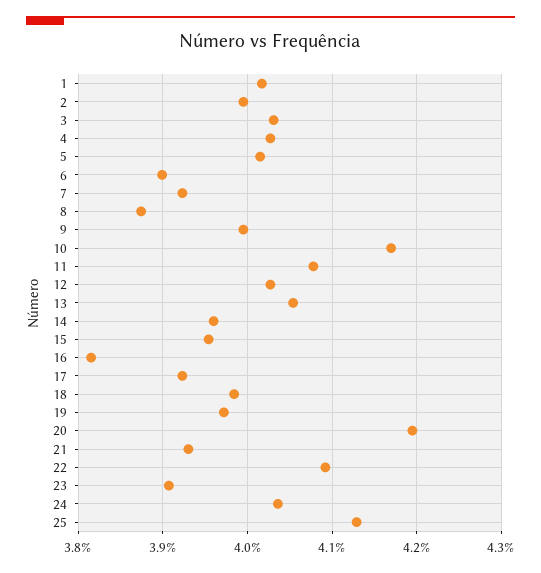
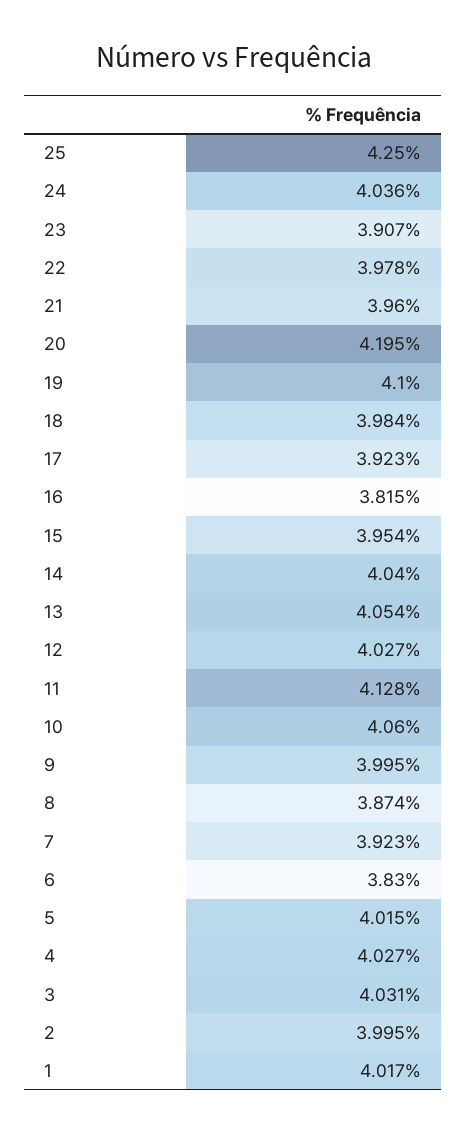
  {
    "1": 4.017,
    "2": 3.995,
    "3": 4.031,
    "4": 4.027,
    "5": 4.015,
-   "6": 3.9,
+   "6": 3.83,
    "7": 3.923,
    "8": 3.874,
    "9": 3.995,
-   "10": 4.17,
+   "10": 4.06,
-   "11": 4.08,
+   "11": 4.128,
    "12": 4.027,
    "13": 4.054,
-   "14": 3.96,
+   "14": 4.04,
    "15": 3.954,
    "16": 3.815,
    "17": 3.923,
    "18": 3.984,
-   "19": 3.97,
+   "19": 4.1,
    "20": 4.195,
-   "21": 3.93,
+   "21": 3.96,
-   "22": 4.09,
+   "22": 3.978,
    "23": 3.907,
    "24": 4.036,
-   "25": 4.13
+   "25": 4.25
  }

